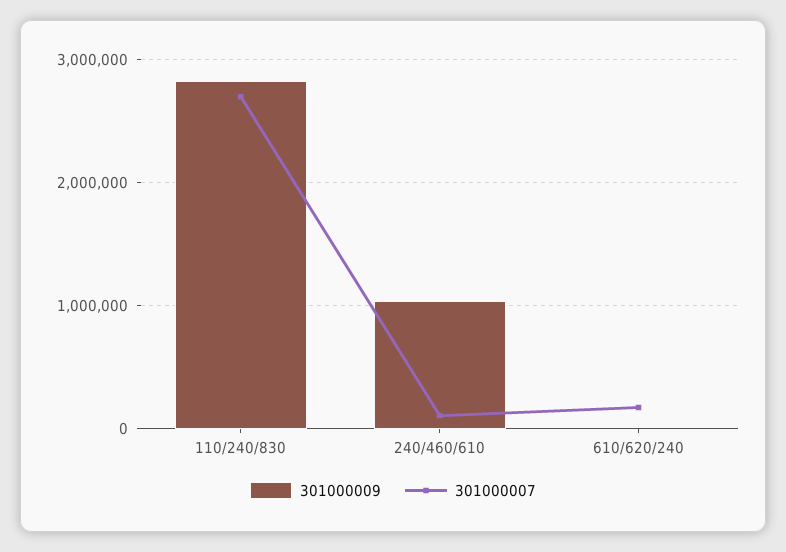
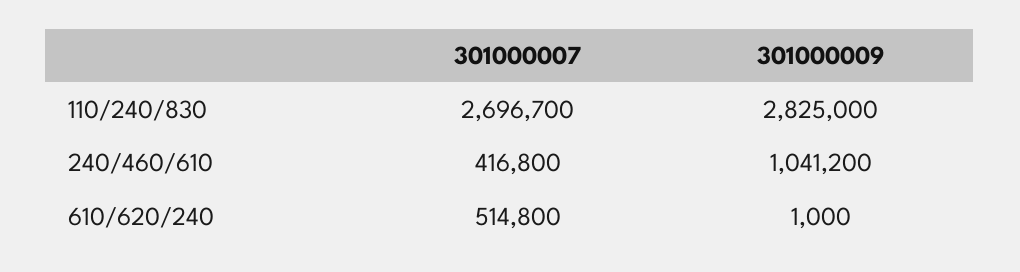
  {
    "301000009": {
      "110/240/830": 2825000,
      "240/460/610": 1041200,
      "610/620/240": 1000
    },
    "301000007": {
      "110/240/830": 2696700,
-     "240/460/610": 100000,
+     "240/460/610": 416800,
-     "610/620/240": 200000
+     "610/620/240": 514800
    }
  }

